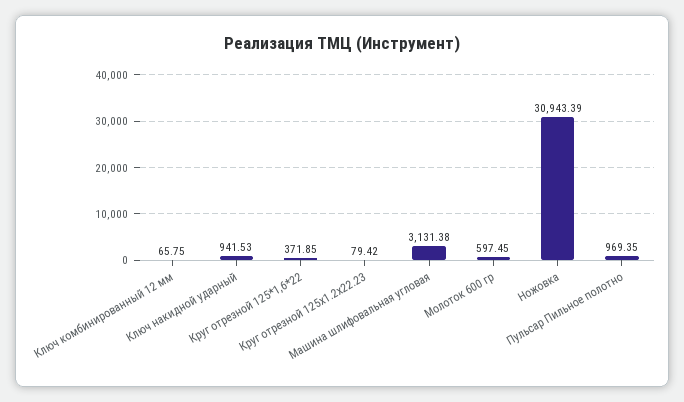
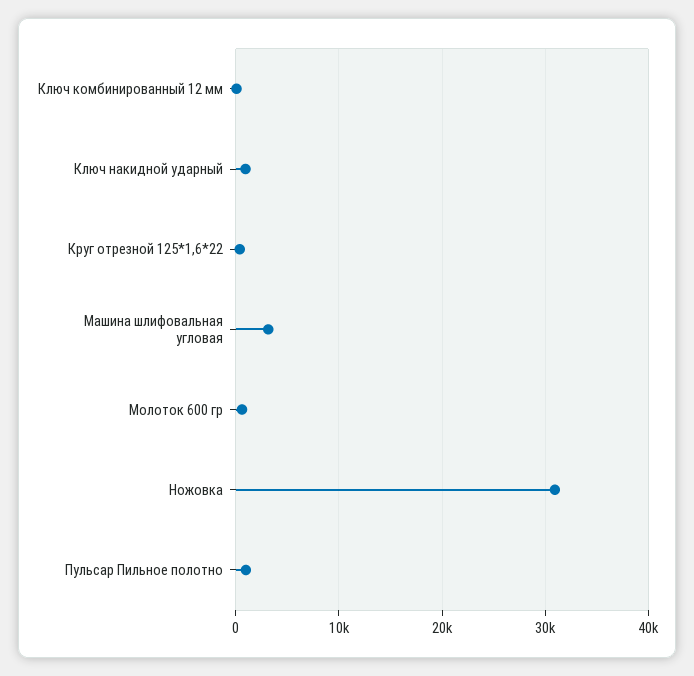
  {
    "Ключ комбинированный 12 мм": 65.75,
    "Ключ накидной ударный": 941.53,
    "Круг отрезной 125*1,6*22": 371.85,
-   "Круг отрезной 125х1.2х22.23": 79.42,
    "Машина шлифовальная угловая": 3131.38,
    "Молоток 600 гр": 597.45,
    "Ножовка": 30943.39,
    "Пульсар Пильное полотно": 969.35
  }

